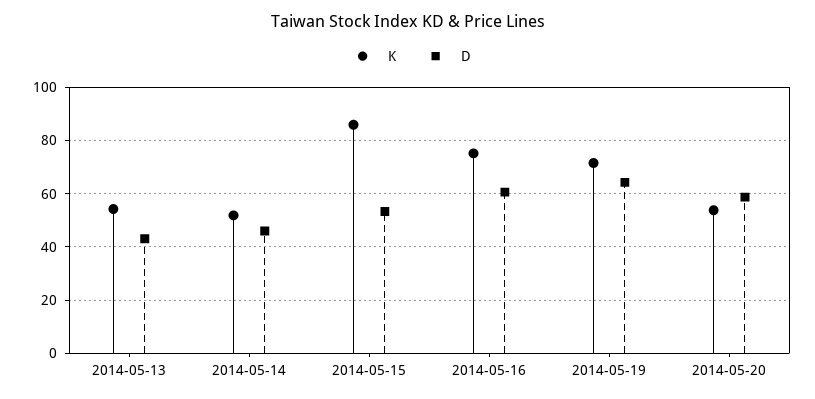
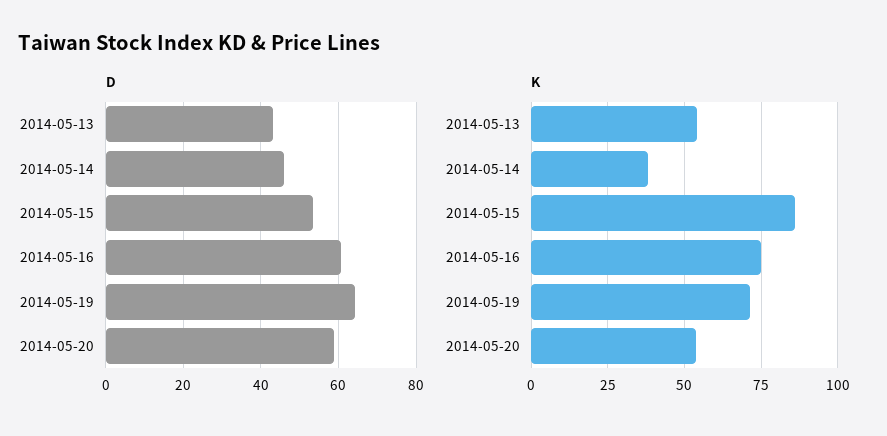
  {
    "K": {
      "2014-05-13": 55,
-     "2014-05-14": 52.5,
+     "2014-05-14": 37.5,
      "2014-05-15": 85,
      "2014-05-16": 75,
      "2014-05-19": 72.5,
      "2014-05-20": 55
    },
    "D": {
      "2014-05-13": 44,
      "2014-05-14": 46,
      "2014-05-15": 54,
      "2014-05-16": 60,
      "2014-05-19": 64,
      "2014-05-20": 58
    }
  }

